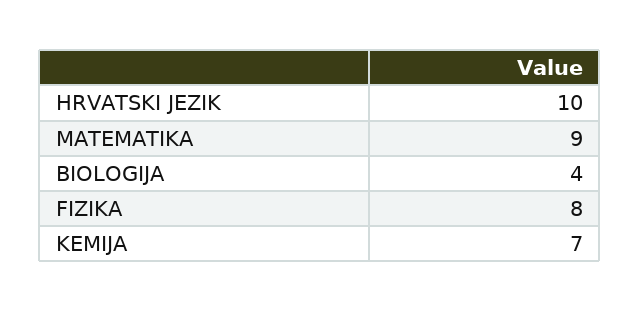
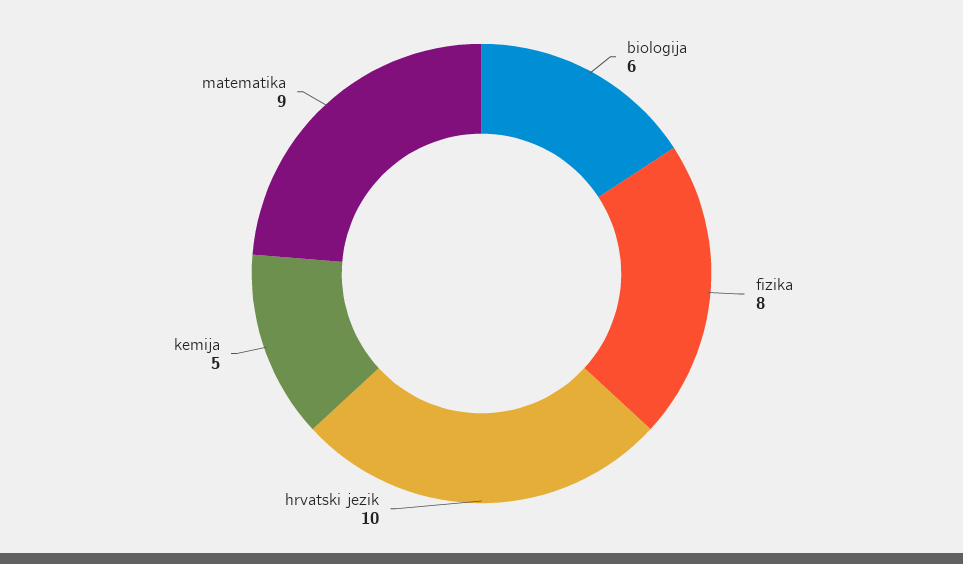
  {
    "HRVATSKI JEZIK": 10,
    "MATEMATIKA": 9,
-   "BIOLOGIJA": 4,
+   "BIOLOGIJA": 6,
    "FIZIKA": 8,
-   "KEMIJA": 7
+   "KEMIJA": 5
  }

